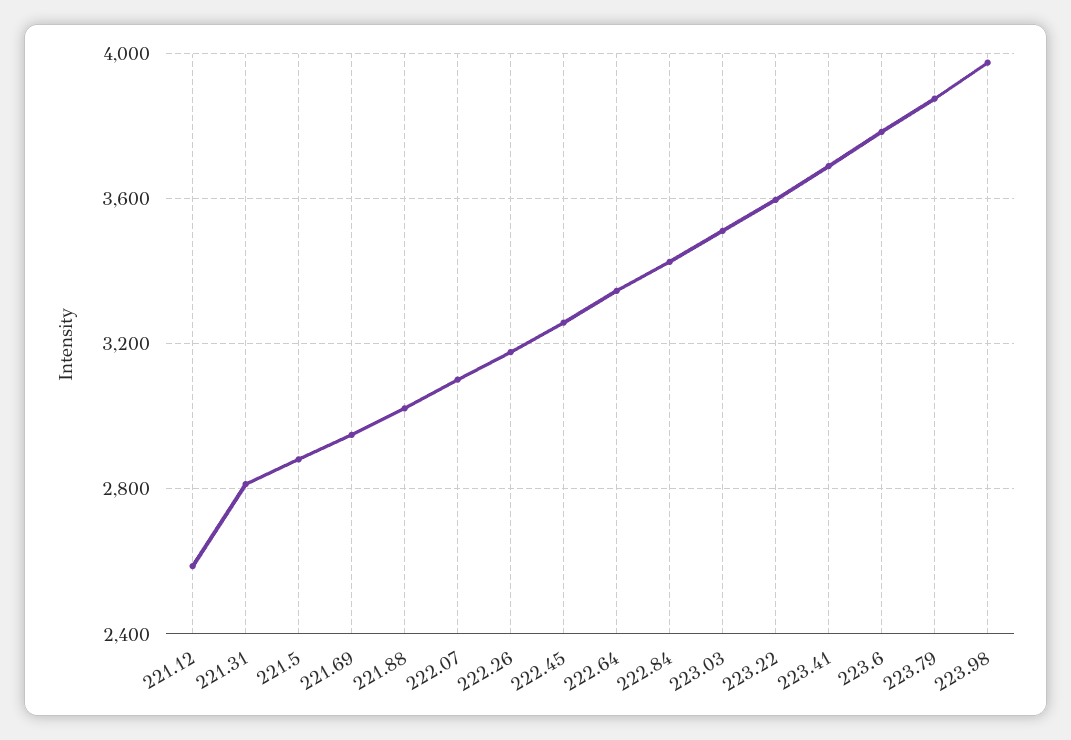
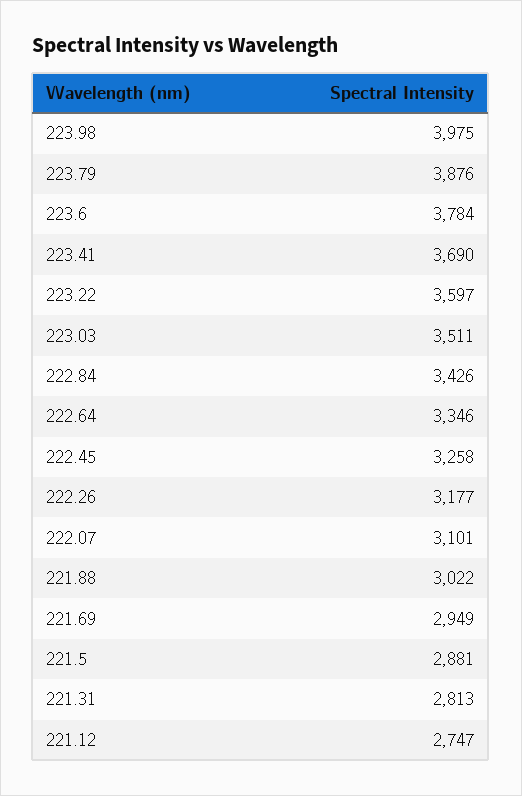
  {
-   "221.12": 2600,
+   "221.12": 2747,
    "221.31": 2813,
    "221.5": 2881,
    "221.69": 2949,
    "221.88": 3022,
    "222.07": 3101,
    "222.26": 3177,
    "222.45": 3258,
    "222.64": 3346,
    "222.84": 3426,
    "223.03": 3511,
    "223.22": 3597,
    "223.41": 3690,
    "223.6": 3784,
    "223.79": 3876,
    "223.98": 3975
  }

